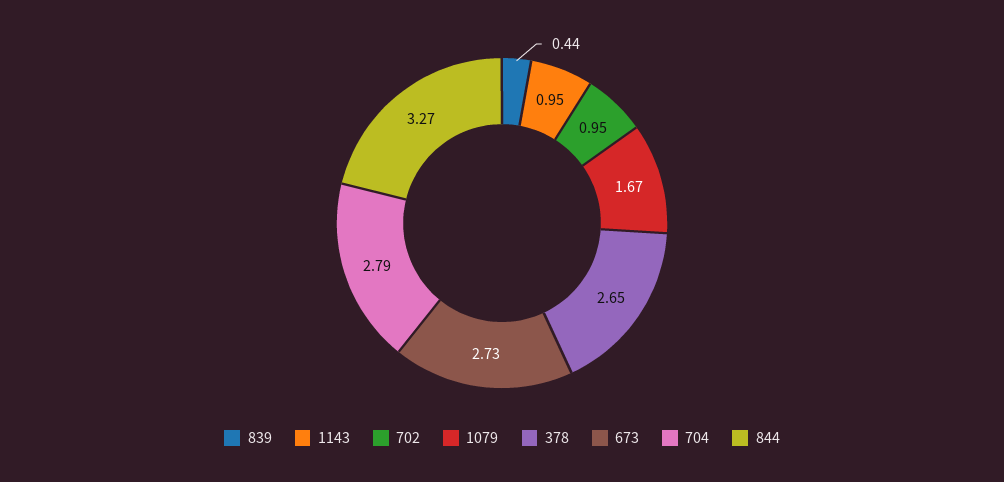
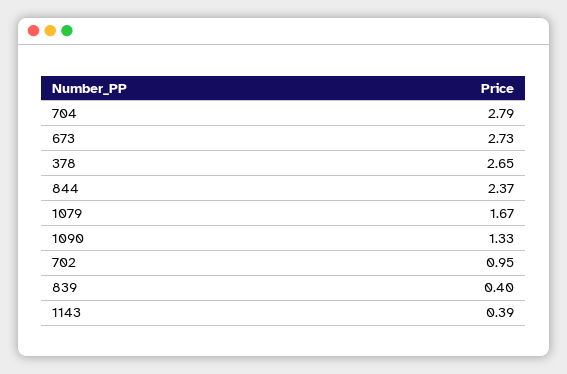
  {
-   "839": 0.44,
+   "839": 0.4,
-   "1143": 0.95,
+   "1143": 0.39,
    "702": 0.95,
    "1079": 1.67,
    "378": 2.65,
    "673": 2.73,
    "704": 2.79,
-   "844": 3.27
+   "844": 2.37,
+   "1090": 1.33
  }

